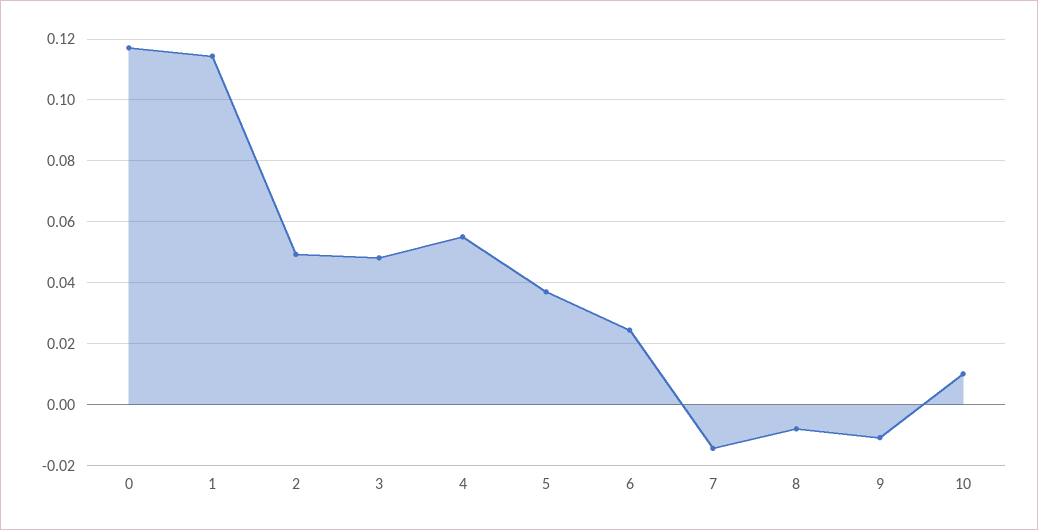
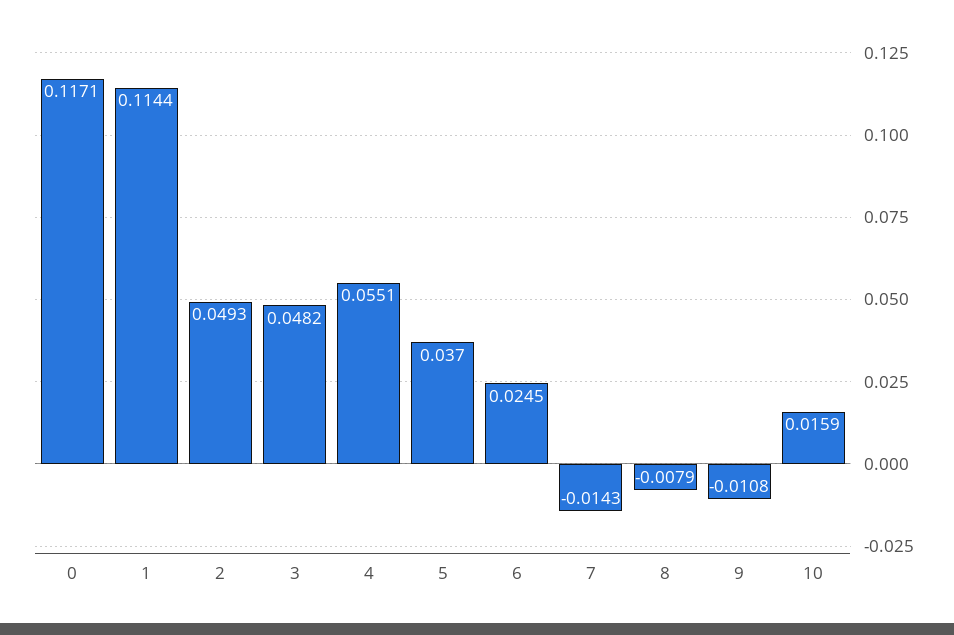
  {
    "0": 0.1171,
    "1": 0.1144,
    "2": 0.0493,
    "3": 0.0482,
    "4": 0.0551,
    "5": 0.037,
    "6": 0.0245,
    "7": -0.0143,
    "8": -0.0079,
    "9": -0.0108,
-   "10": 0.01
+   "10": 0.0159
  }

